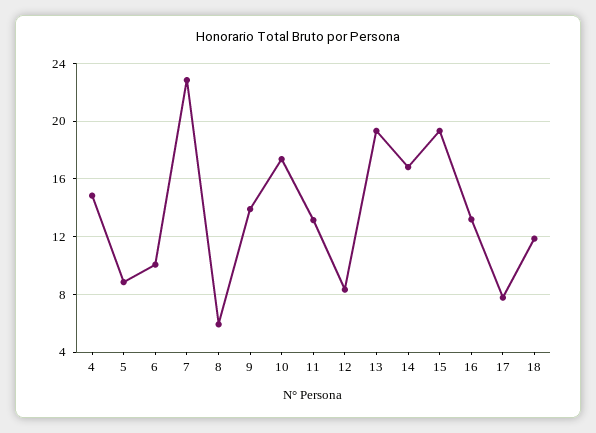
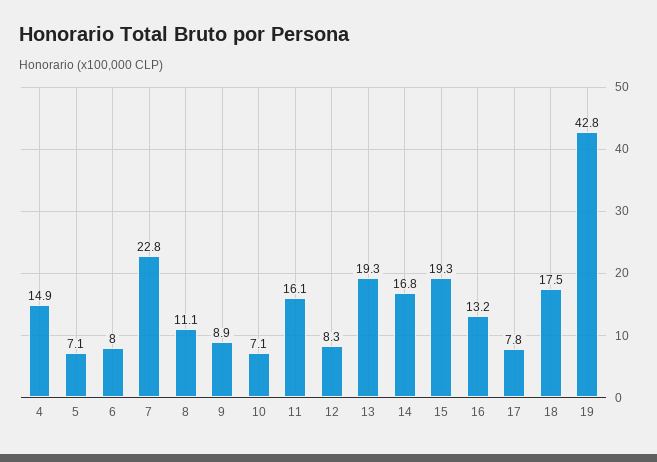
  {
    "4": 14.9,
-   "5": 9,
+   "5": 7.1,
-   "6": 10,
+   "6": 8,
    "7": 22.8,
-   "8": 6,
+   "8": 11.1,
-   "9": 14,
+   "9": 8.9,
-   "10": 17.5,
+   "10": 7.1,
-   "11": 13,
+   "11": 16.1,
    "12": 8.3,
    "13": 19.3,
    "14": 16.8,
    "15": 19.3,
    "16": 13.2,
    "17": 7.8,
-   "18": 12
+   "18": 17.5,
+   "19": 42.8
  }

